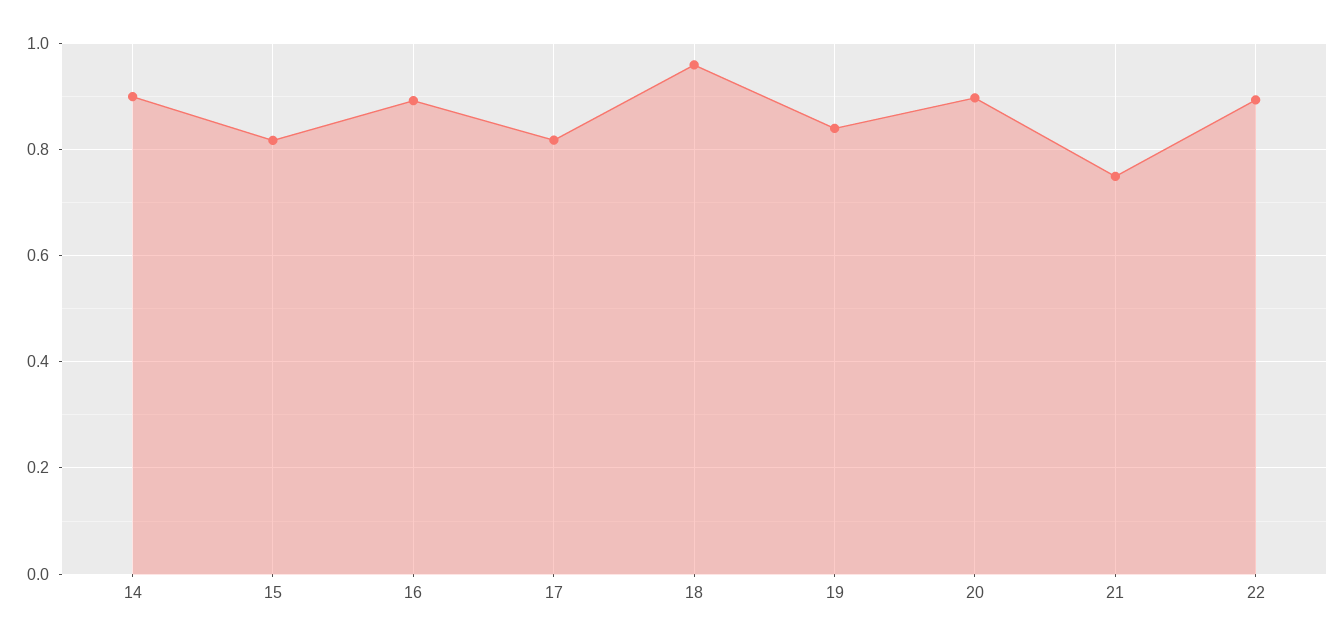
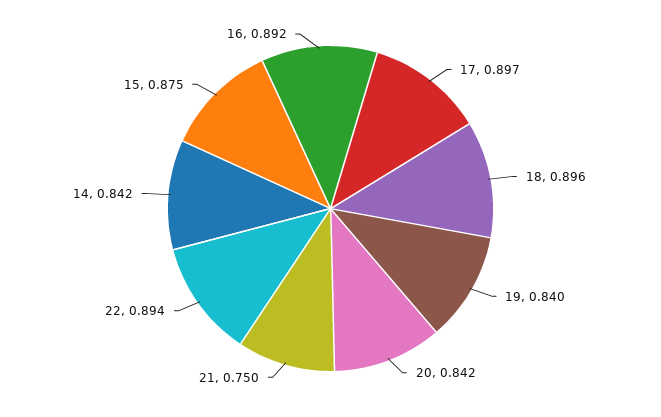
  {
-   "14": 0.9,
+   "14": 0.842,
-   "15": 0.82,
+   "15": 0.875,
    "16": 0.892,
-   "17": 0.82,
+   "17": 0.897,
-   "18": 0.96,
+   "18": 0.896,
    "19": 0.84,
-   "20": 0.9,
+   "20": 0.842,
    "21": 0.75,
    "22": 0.894
  }

